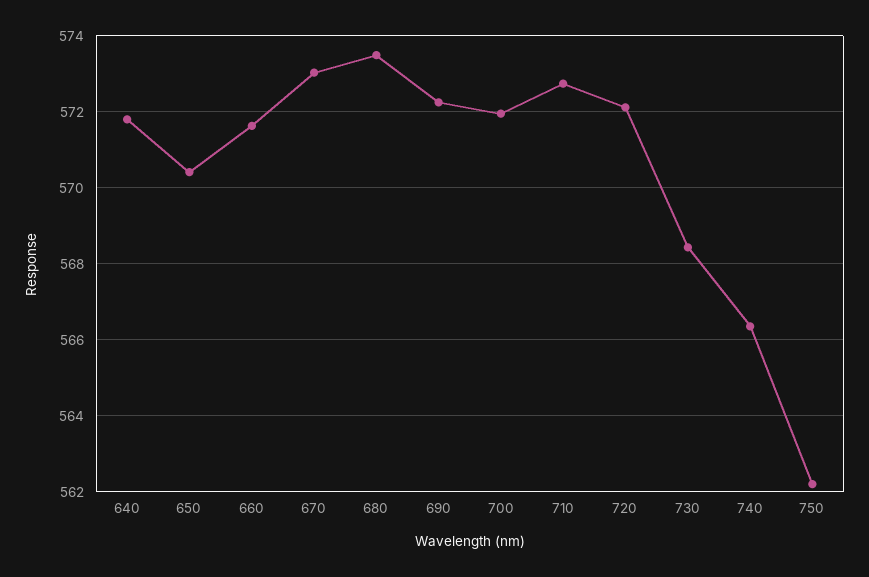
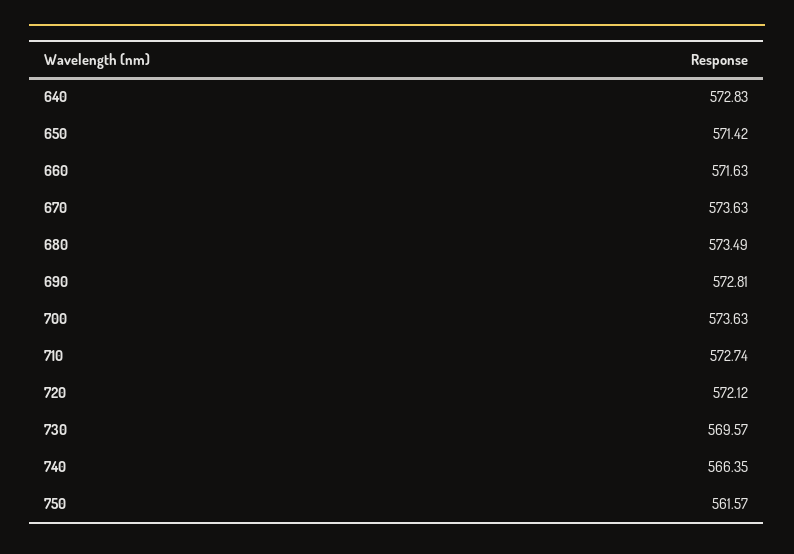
  {
-   "640": 571.8,
+   "640": 572.83,
-   "650": 570.4,
+   "650": 571.42,
    "660": 571.63,
-   "670": 573,
+   "670": 573.63,
    "680": 573.49,
-   "690": 572.2,
+   "690": 572.81,
-   "700": 572,
+   "700": 573.63,
    "710": 572.74,
    "720": 572.12,
-   "730": 568.4,
+   "730": 569.57,
    "740": 566.35,
-   "750": 562.2
+   "750": 561.57
  }

